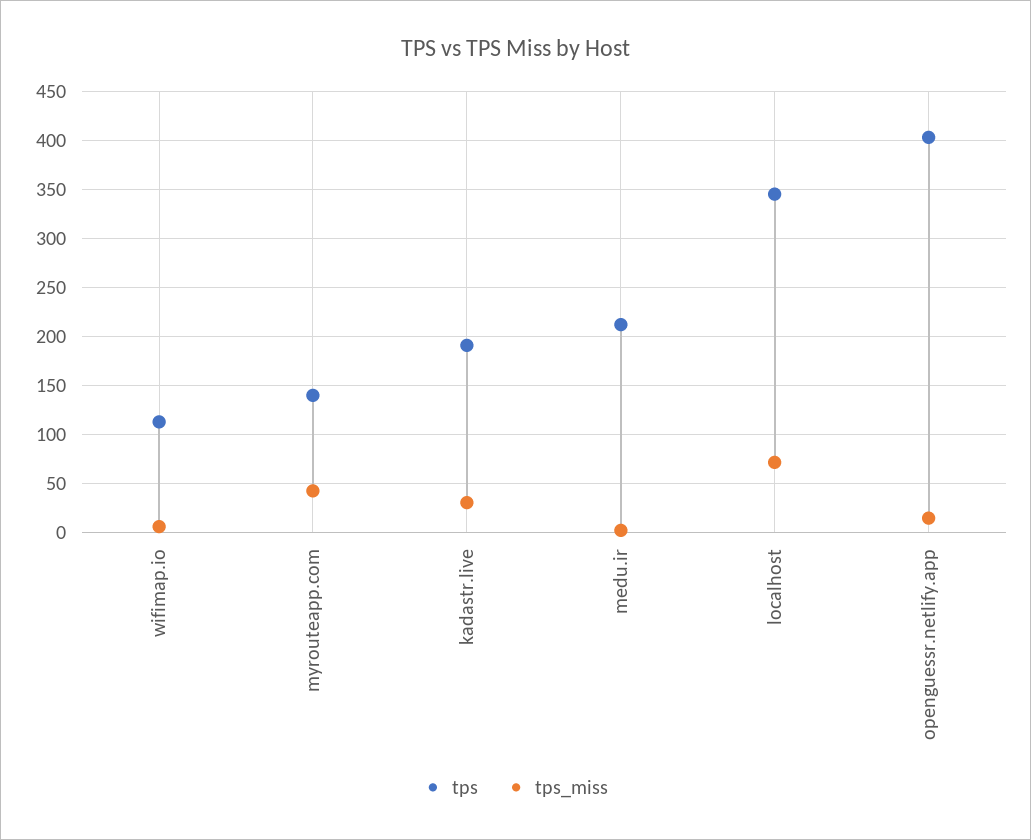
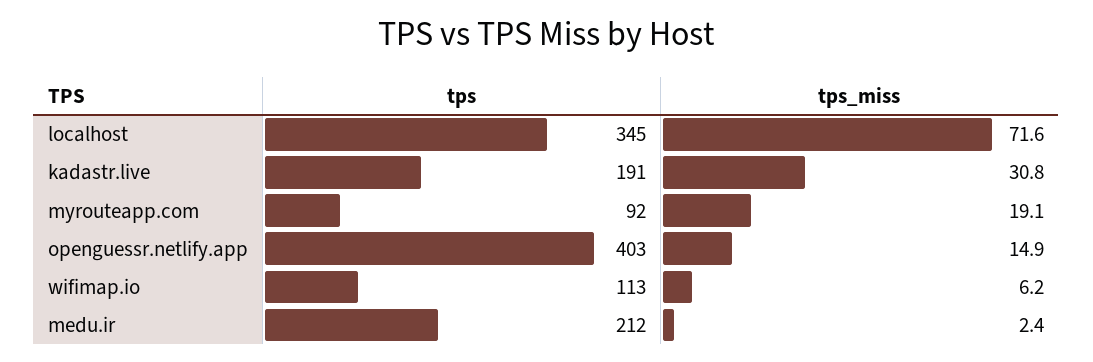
  {
    "tps": {
      "wifimap.io": 113,
-     "myrouteapp.com": 140,
+     "myrouteapp.com": 92,
      "kadastr.live": 191,
      "medu.ir": 212,
      "localhost": 345,
      "openguessr.netlify.app": 403
    },
    "tps_miss": {
      "wifimap.io": 6.2,
-     "myrouteapp.com": 40,
+     "myrouteapp.com": 19.1,
      "kadastr.live": 30.8,
      "medu.ir": 2.4,
      "localhost": 71.6,
      "openguessr.netlify.app": 14.9
    }
  }

